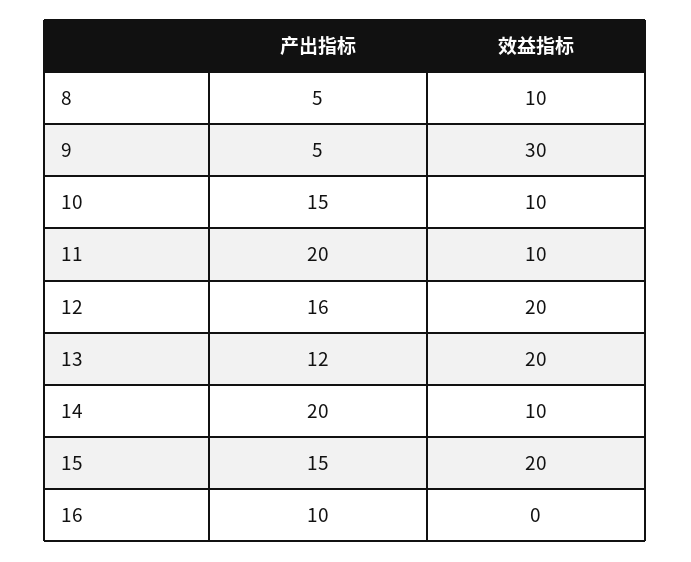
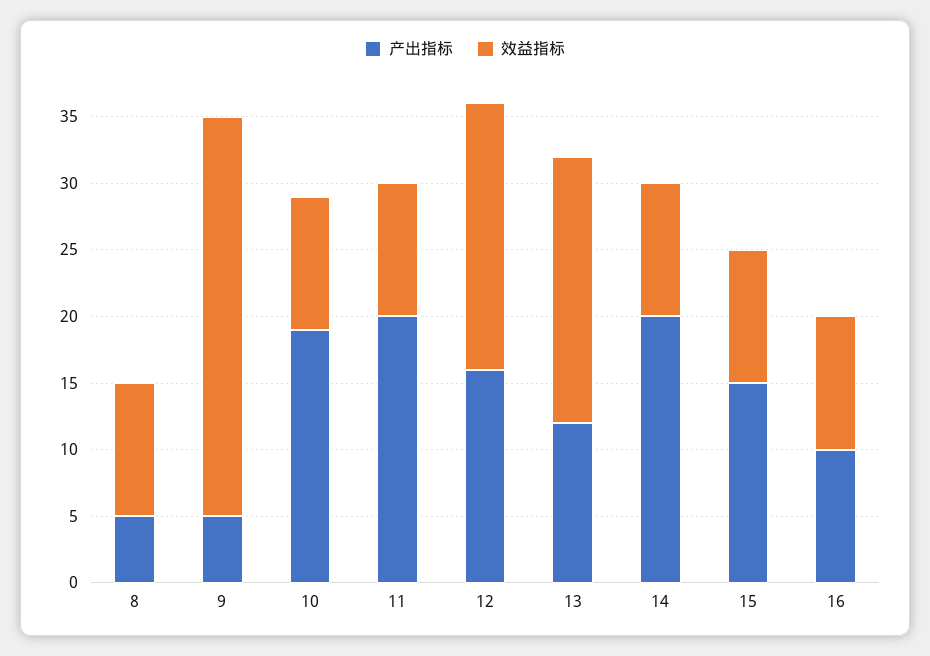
  {
    "产出指标": {
      "8": 5,
      "9": 5,
-     "10": 15,
+     "10": 19,
      "11": 20,
      "12": 16,
      "13": 12,
      "14": 20,
      "15": 15,
      "16": 10
    },
    "效益指标": {
      "8": 10,
      "9": 30,
      "10": 10,
      "11": 10,
      "12": 20,
      "13": 20,
      "14": 10,
-     "15": 20,
+     "15": 10,
-     "16": 0
+     "16": 10
    }
  }

